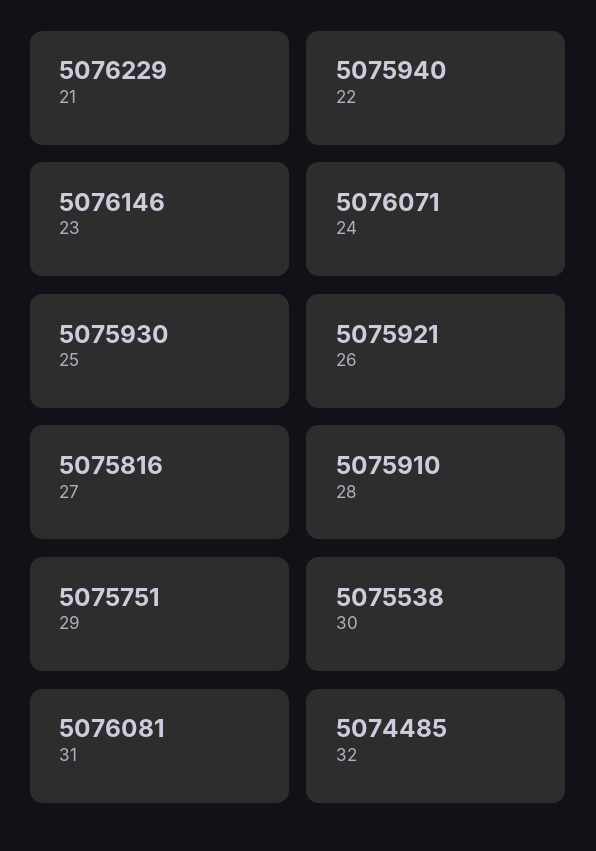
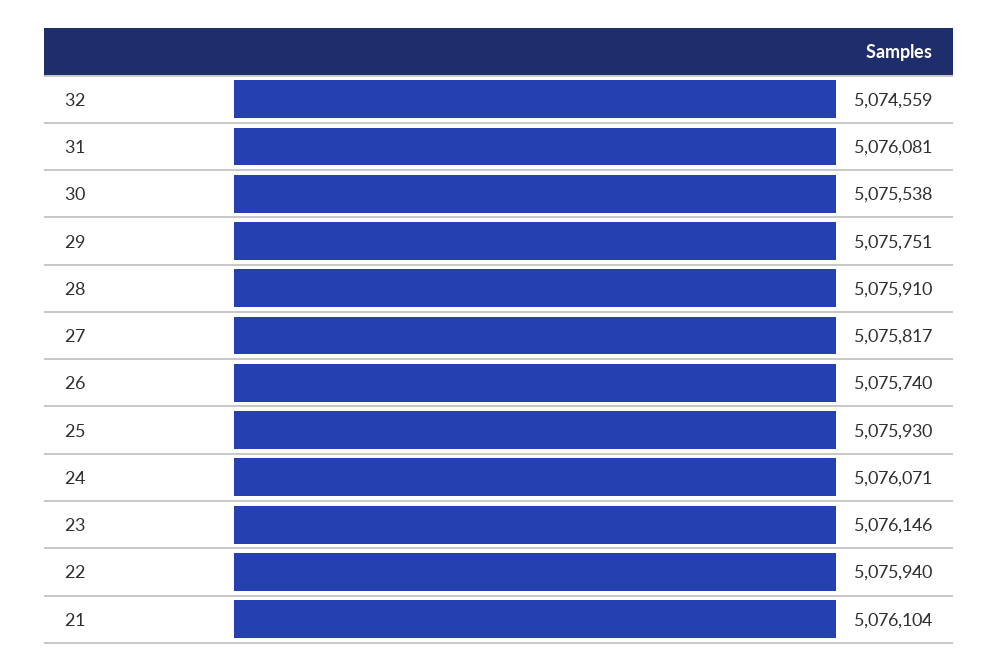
  {
-   "21": 5076229,
+   "21": 5076104,
    "22": 5075940,
    "23": 5076146,
    "24": 5076071,
    "25": 5075930,
-   "26": 5075921,
+   "26": 5075740,
-   "27": 5075816,
+   "27": 5075817,
    "28": 5075910,
    "29": 5075751,
    "30": 5075538,
    "31": 5076081,
-   "32": 5074485
+   "32": 5074559
  }

